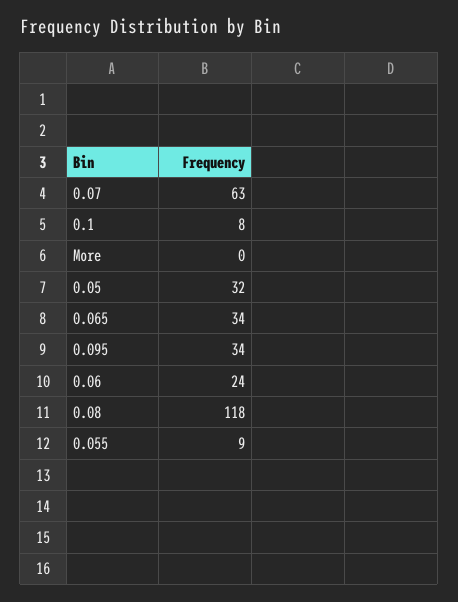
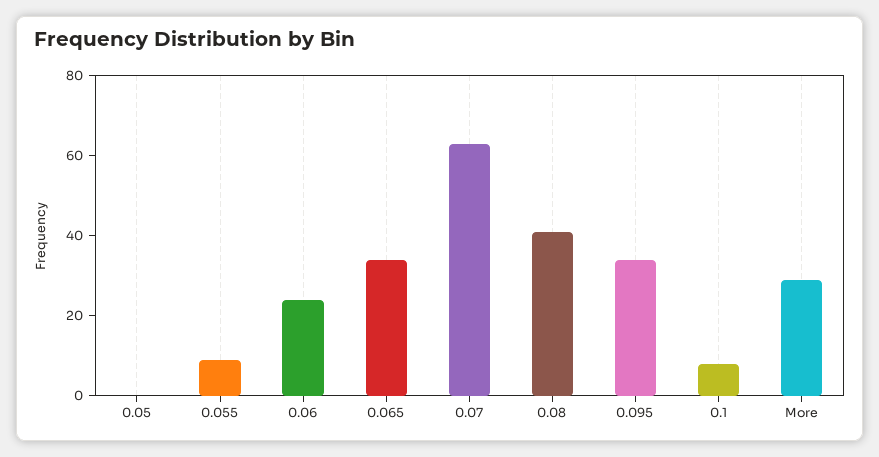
  {
    "0.07": 63,
    "0.1": 8,
-   "More": 0,
+   "More": 30,
-   "0.05": 32,
+   "0.05": 0,
    "0.065": 34,
    "0.095": 34,
    "0.06": 24,
-   "0.08": 118,
+   "0.08": 40,
    "0.055": 9
  }

